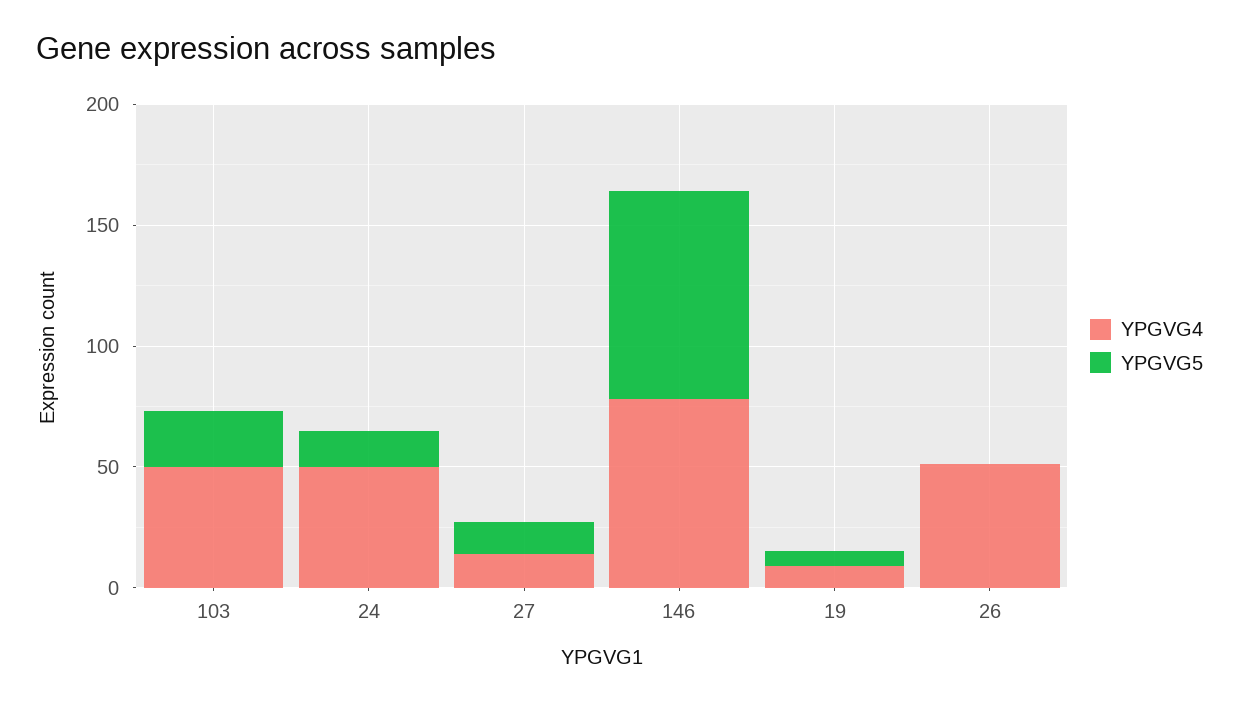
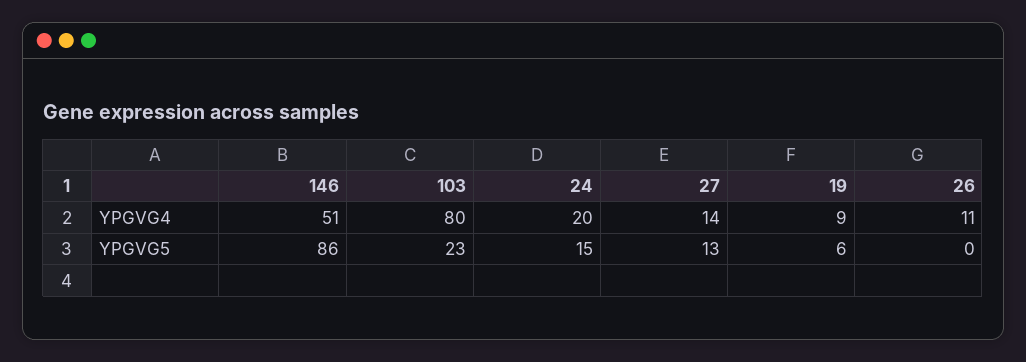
  {
    "YPGVG4": {
-     "103": 50,
+     "103": 80,
-     "24": 50,
+     "24": 20,
      "27": 14,
-     "146": 80,
+     "146": 51,
      "19": 9,
-     "26": 50
+     "26": 11
    },
    "YPGVG5": {
      "103": 23,
      "24": 15,
      "27": 13,
      "146": 86,
      "19": 6,
      "26": 0
    }
  }

